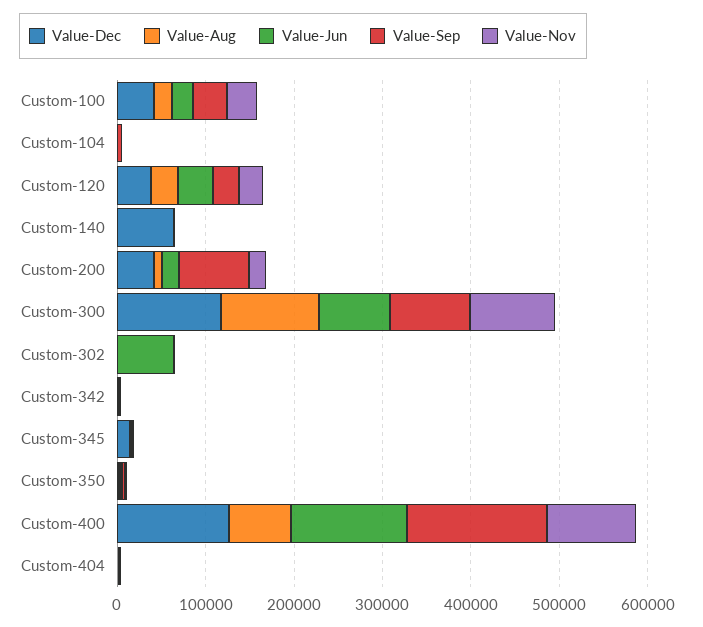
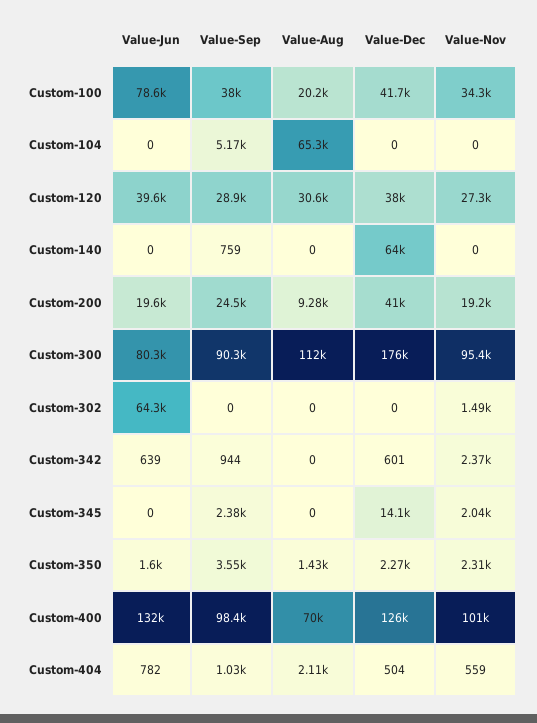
  {
    "Value-Dec": {
      "Custom-100": 41700,
      "Custom-104": 0,
      "Custom-120": 38000,
      "Custom-140": 64000,
      "Custom-200": 41000,
-     "Custom-300": 120000,
+     "Custom-300": 176000,
      "Custom-302": 0,
      "Custom-342": 601,
      "Custom-345": 14100,
      "Custom-350": 2270,
      "Custom-400": 126000,
      "Custom-404": 504
    },
    "Value-Aug": {
      "Custom-100": 20200,
-     "Custom-104": 0,
+     "Custom-104": 65300,
      "Custom-120": 30600,
      "Custom-140": 0,
      "Custom-200": 9280,
      "Custom-300": 112000,
      "Custom-302": 0,
      "Custom-342": 0,
      "Custom-345": 0,
      "Custom-350": 1430,
      "Custom-400": 70000,
      "Custom-404": 2110
    },
    "Value-Jun": {
-     "Custom-100": 20000,
+     "Custom-100": 78600,
      "Custom-104": 0,
      "Custom-120": 39600,
      "Custom-140": 0,
      "Custom-200": 19600,
      "Custom-300": 80300,
      "Custom-302": 64300,
      "Custom-342": 639,
      "Custom-345": 0,
      "Custom-350": 1600,
      "Custom-400": 132000,
      "Custom-404": 782
    },
    "Value-Sep": {
      "Custom-100": 38000,
      "Custom-104": 5170,
      "Custom-120": 28900,
      "Custom-140": 759,
-     "Custom-200": 80000,
+     "Custom-200": 24500,
      "Custom-300": 90300,
      "Custom-302": 0,
      "Custom-342": 944,
      "Custom-345": 2380,
      "Custom-350": 3550,
-     "Custom-400": 160000,
+     "Custom-400": 98400,
      "Custom-404": 1030
    },
    "Value-Nov": {
      "Custom-100": 34300,
      "Custom-104": 0,
      "Custom-120": 27300,
      "Custom-140": 0,
      "Custom-200": 19200,
      "Custom-300": 95400,
      "Custom-302": 1490,
      "Custom-342": 2370,
      "Custom-345": 2040,
      "Custom-350": 2310,
      "Custom-400": 101000,
      "Custom-404": 559
    }
  }

